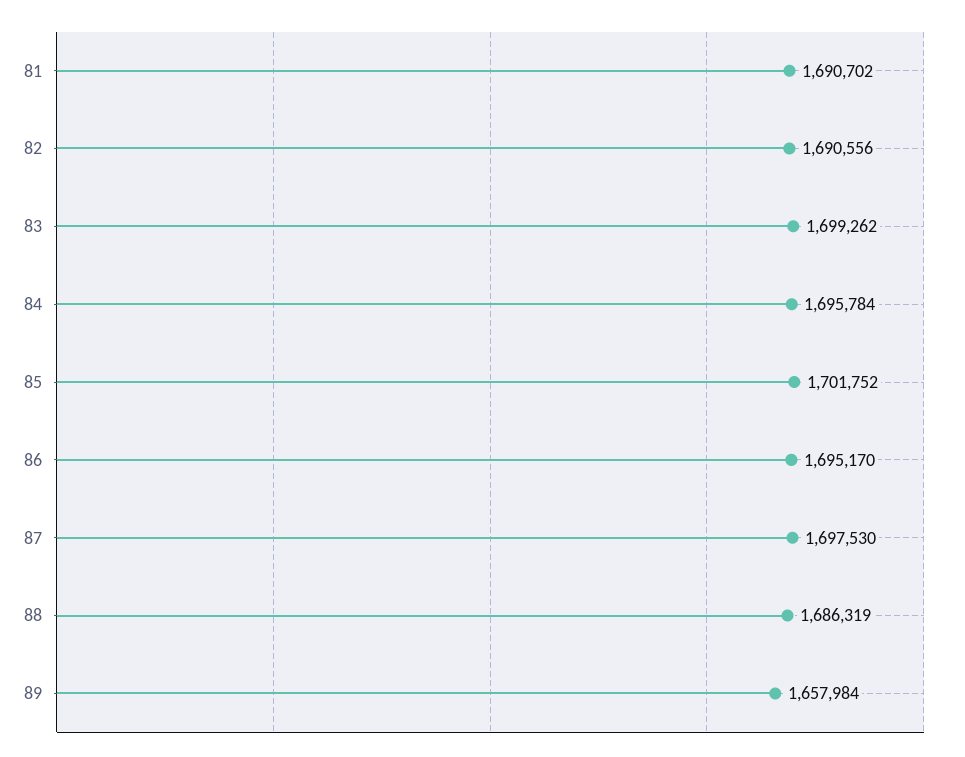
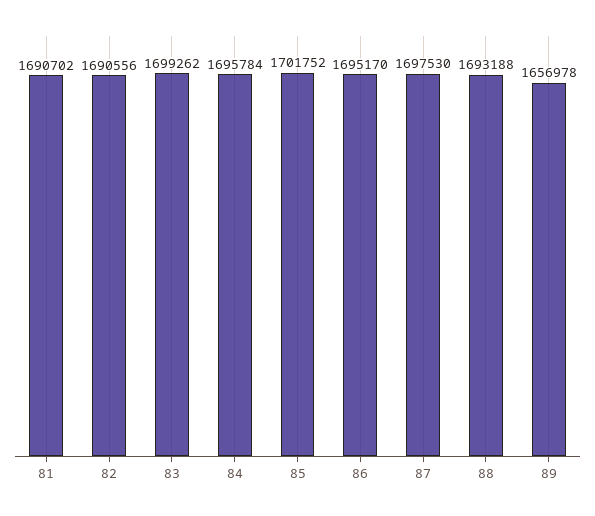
  {
    "81": 1690702,
    "82": 1690556,
    "83": 1699262,
    "84": 1695784,
    "85": 1701752,
    "86": 1695170,
    "87": 1697530,
-   "88": 1686319,
+   "88": 1693188,
-   "89": 1657984
+   "89": 1656978
  }

